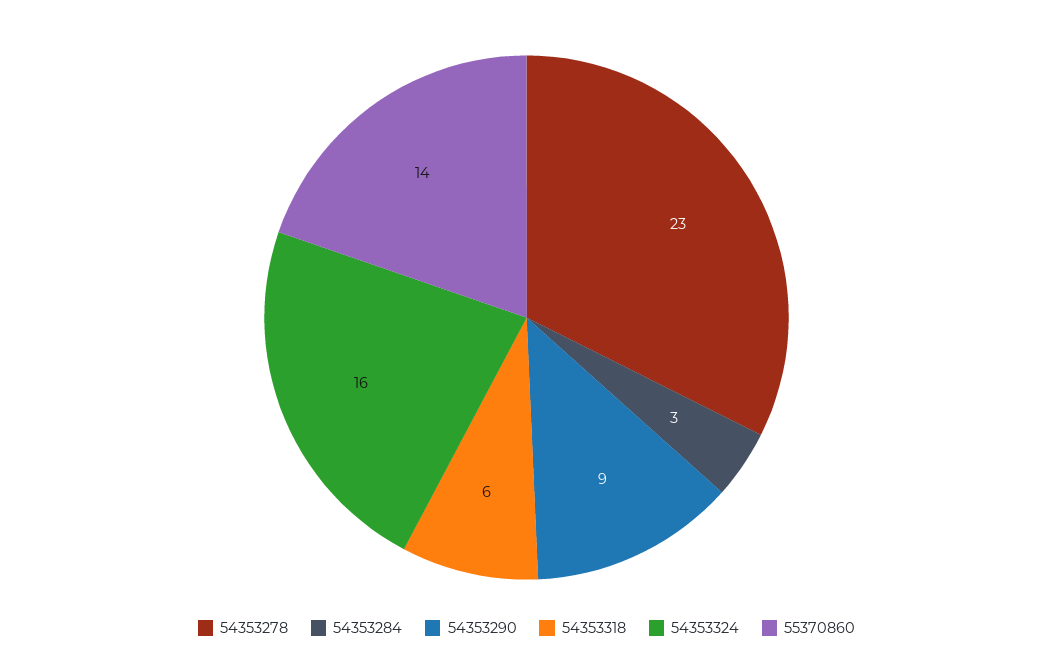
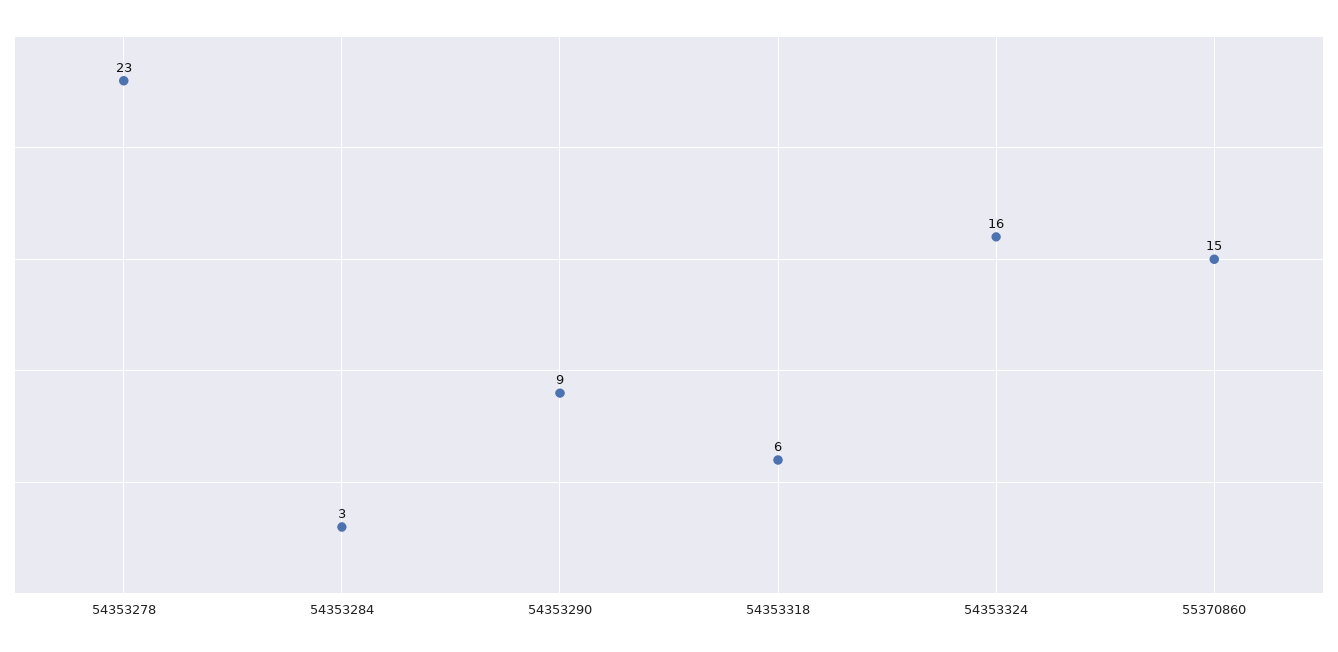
  {
    "54353278": 23,
    "54353284": 3,
    "54353290": 9,
    "54353318": 6,
    "54353324": 16,
-   "55370860": 14
+   "55370860": 15
  }

